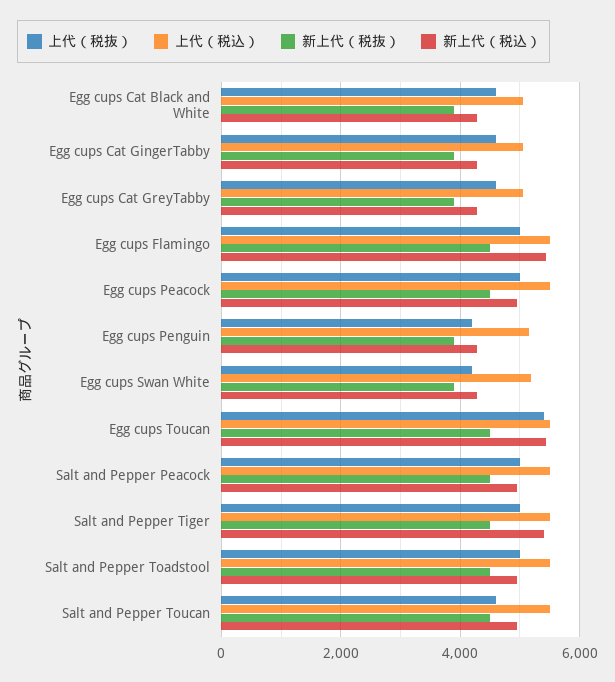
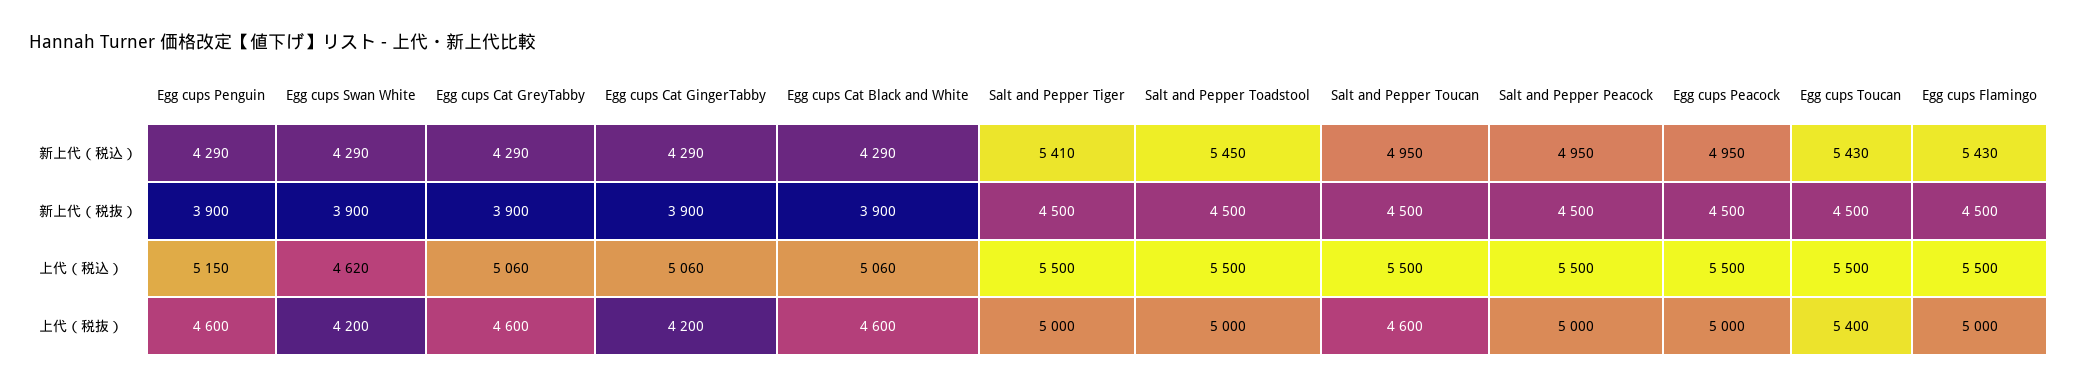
  {
    "上代（税抜）": {
      "Egg cups Cat Black and White": 4600,
-     "Egg cups Cat GingerTabby": 4600,
+     "Egg cups Cat GingerTabby": 4200,
      "Egg cups Cat GreyTabby": 4600,
      "Egg cups Flamingo": 5000,
      "Egg cups Peacock": 5000,
-     "Egg cups Penguin": 4200,
+     "Egg cups Penguin": 4600,
      "Egg cups Swan White": 4200,
      "Egg cups Toucan": 5400,
      "Salt and Pepper Peacock": 5000,
      "Salt and Pepper Tiger": 5000,
      "Salt and Pepper Toadstool": 5000,
      "Salt and Pepper Toucan": 4600
    },
    "上代（税込）": {
      "Egg cups Cat Black and White": 5060,
      "Egg cups Cat GingerTabby": 5060,
      "Egg cups Cat GreyTabby": 5060,
      "Egg cups Flamingo": 5500,
      "Egg cups Peacock": 5500,
      "Egg cups Penguin": 5150,
-     "Egg cups Swan White": 5200,
+     "Egg cups Swan White": 4620,
      "Egg cups Toucan": 5500,
      "Salt and Pepper Peacock": 5500,
      "Salt and Pepper Tiger": 5500,
      "Salt and Pepper Toadstool": 5500,
      "Salt and Pepper Toucan": 5500
    },
    "新上代（税抜）": {
      "Egg cups Cat Black and White": 3900,
      "Egg cups Cat GingerTabby": 3900,
      "Egg cups Cat GreyTabby": 3900,
      "Egg cups Flamingo": 4500,
      "Egg cups Peacock": 4500,
      "Egg cups Penguin": 3900,
      "Egg cups Swan White": 3900,
      "Egg cups Toucan": 4500,
      "Salt and Pepper Peacock": 4500,
      "Salt and Pepper Tiger": 4500,
      "Salt and Pepper Toadstool": 4500,
      "Salt and Pepper Toucan": 4500
    },
    "新上代（税込）": {
      "Egg cups Cat Black and White": 4290,
      "Egg cups Cat GingerTabby": 4290,
      "Egg cups Cat GreyTabby": 4290,
      "Egg cups Flamingo": 5430,
      "Egg cups Peacock": 4950,
      "Egg cups Penguin": 4290,
      "Egg cups Swan White": 4290,
      "Egg cups Toucan": 5430,
      "Salt and Pepper Peacock": 4950,
      "Salt and Pepper Tiger": 5410,
-     "Salt and Pepper Toadstool": 5000,
+     "Salt and Pepper Toadstool": 5450,
      "Salt and Pepper Toucan": 4950
    }
  }

